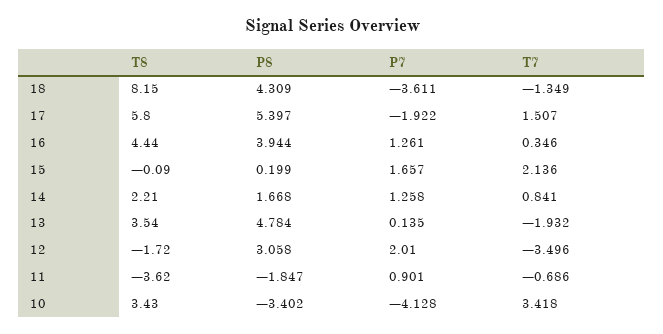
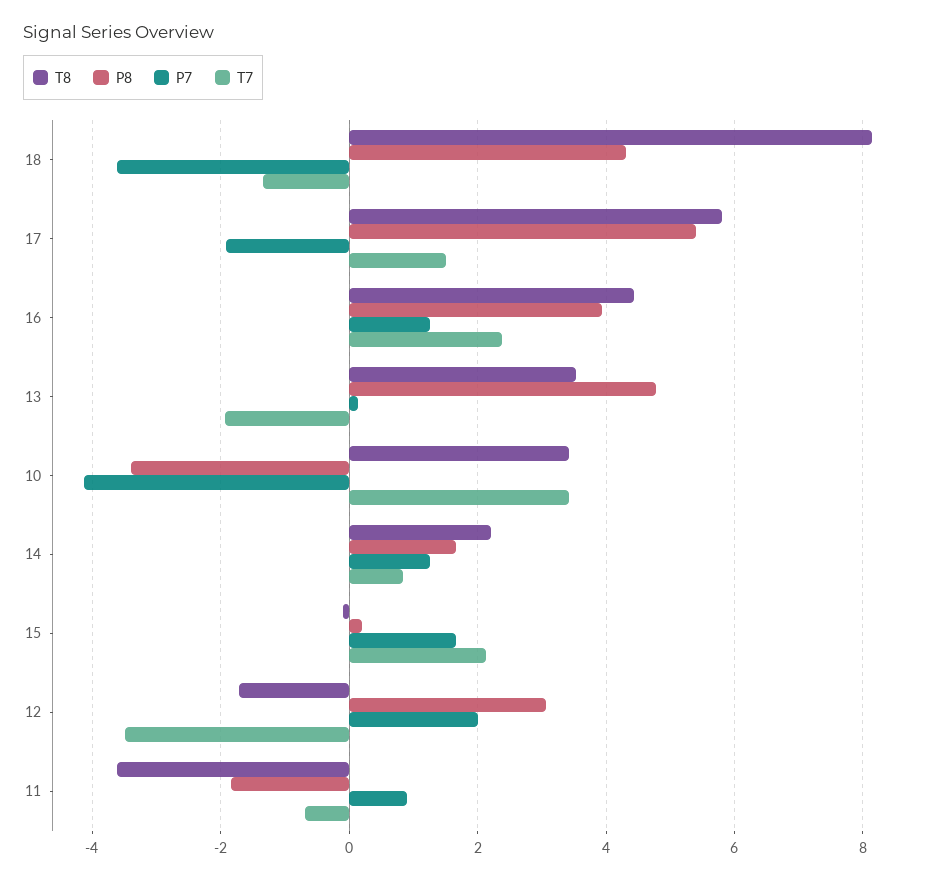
  {
    "T8": {
      "18": 8.15,
      "17": 5.8,
      "16": 4.44,
      "15": -0.09,
      "14": 2.21,
      "13": 3.54,
      "12": -1.72,
      "11": -3.62,
      "10": 3.43
    },
    "P8": {
      "18": 4.309,
      "17": 5.397,
      "16": 3.944,
      "15": 0.199,
      "14": 1.668,
      "13": 4.784,
      "12": 3.058,
      "11": -1.847,
      "10": -3.402
    },
    "P7": {
      "18": -3.611,
      "17": -1.922,
      "16": 1.261,
      "15": 1.657,
      "14": 1.258,
      "13": 0.135,
      "12": 2.01,
      "11": 0.901,
      "10": -4.128
    },
    "T7": {
      "18": -1.349,
      "17": 1.507,
-     "16": 0.346,
+     "16": 2.4,
      "15": 2.136,
      "14": 0.841,
      "13": -1.932,
      "12": -3.496,
      "11": -0.686,
      "10": 3.418
    }
  }

